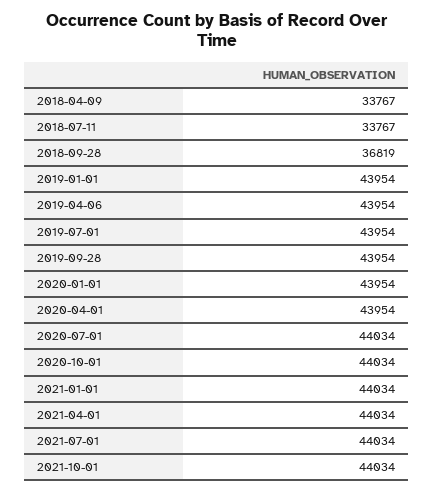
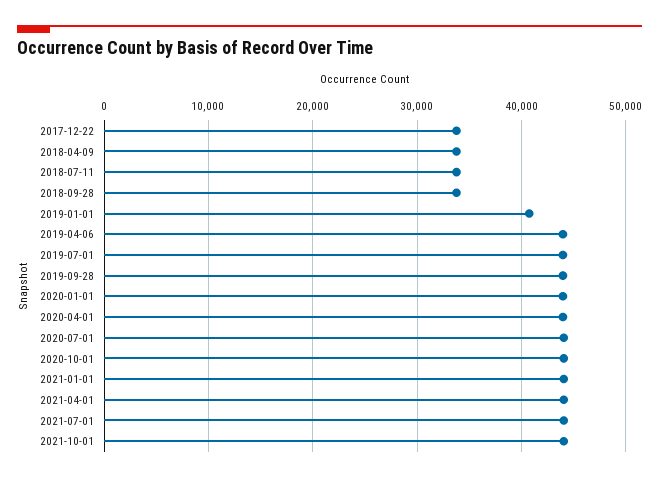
  {
    "2018-04-09": 33767,
    "2018-07-11": 33767,
-   "2018-09-28": 36819,
+   "2018-09-28": 34000,
-   "2019-01-01": 43954,
+   "2019-01-01": 41000,
    "2019-04-06": 43954,
    "2019-07-01": 43954,
    "2019-09-28": 43954,
    "2020-01-01": 43954,
    "2020-04-01": 43954,
    "2020-07-01": 44034,
    "2020-10-01": 44034,
    "2021-01-01": 44034,
    "2021-04-01": 44034,
    "2021-07-01": 44034,
-   "2021-10-01": 44034
+   "2021-10-01": 44034,
+   "2017-12-22": 34000
  }

